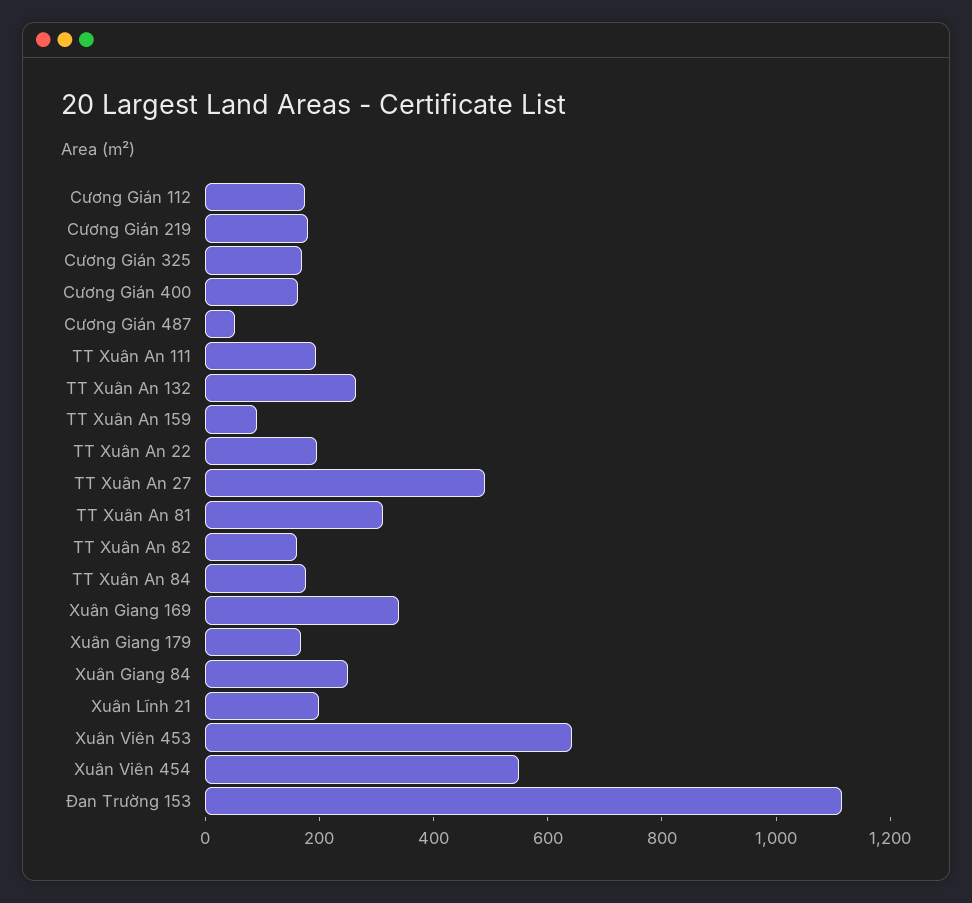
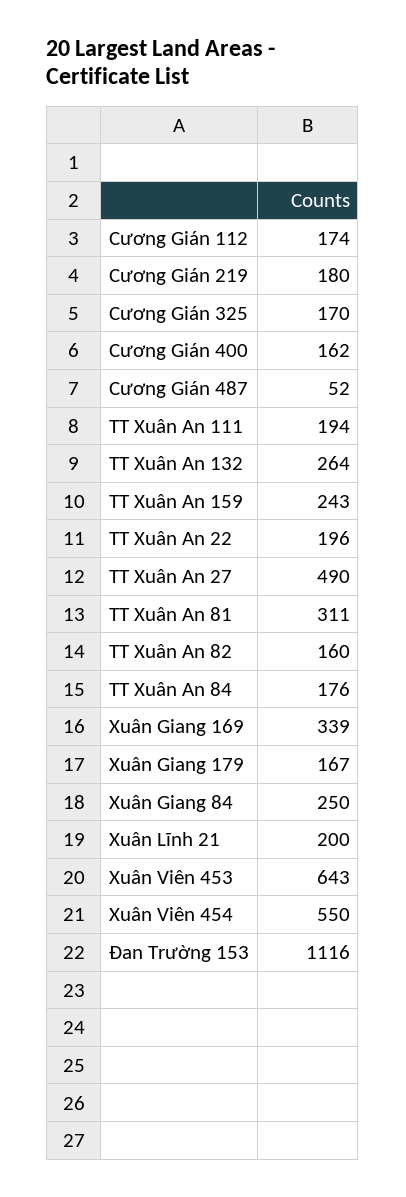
  {
    "Cương Gián 112": 174,
    "Cương Gián 219": 180,
    "Cương Gián 325": 170,
    "Cương Gián 400": 162,
    "Cương Gián 487": 52,
    "TT Xuân An 111": 194,
    "TT Xuân An 132": 264,
-   "TT Xuân An 159": 100,
+   "TT Xuân An 159": 243,
    "TT Xuân An 22": 196,
    "TT Xuân An 27": 490,
    "TT Xuân An 81": 311,
    "TT Xuân An 82": 160,
    "TT Xuân An 84": 176,
    "Xuân Giang 169": 339,
    "Xuân Giang 179": 167,
    "Xuân Giang 84": 250,
    "Xuân Lĩnh 21": 200,
    "Xuân Viên 453": 643,
    "Xuân Viên 454": 550,
    "Đan Trường 153": 1116
  }

